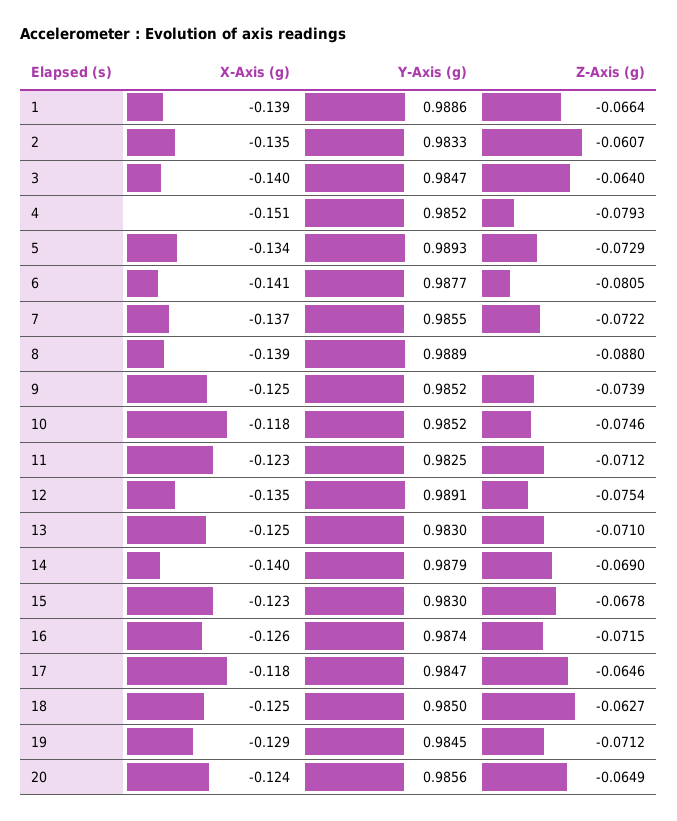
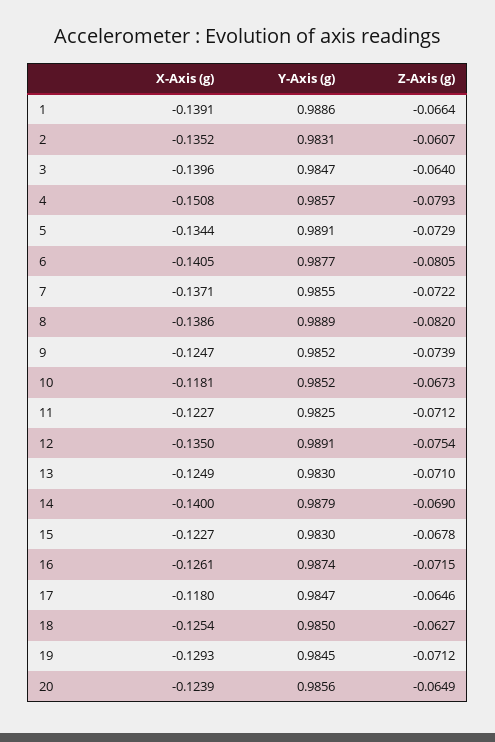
  {
    "X-Axis (g)": {
      "1": -0.1391,
      "2": -0.1352,
      "3": -0.1396,
      "4": -0.1508,
      "5": -0.1344,
      "6": -0.1405,
      "7": -0.1371,
      "8": -0.1386,
      "9": -0.1247,
      "10": -0.1181,
      "11": -0.1227,
      "12": -0.135,
      "13": -0.1249,
      "14": -0.14,
      "15": -0.1227,
      "16": -0.1261,
      "17": -0.118,
      "18": -0.1254,
      "19": -0.1293,
      "20": -0.1239
    },
    "Y-Axis (g)": {
      "1": 0.9886,
-     "2": 0.9833,
+     "2": 0.9831,
      "3": 0.9847,
-     "4": 0.9852,
+     "4": 0.9857,
-     "5": 0.9893,
+     "5": 0.9891,
      "6": 0.9877,
      "7": 0.9855,
      "8": 0.9889,
      "9": 0.9852,
      "10": 0.9852,
      "11": 0.9825,
      "12": 0.9891,
      "13": 0.983,
      "14": 0.9879,
      "15": 0.983,
      "16": 0.9874,
      "17": 0.9847,
      "18": 0.985,
      "19": 0.9845,
      "20": 0.9856
    },
    "Z-Axis (g)": {
      "1": -0.0664,
      "2": -0.0607,
      "3": -0.064,
      "4": -0.0793,
      "5": -0.0729,
      "6": -0.0805,
      "7": -0.0722,
-     "8": -0.088,
+     "8": -0.082,
      "9": -0.0739,
-     "10": -0.0746,
+     "10": -0.0673,
      "11": -0.0712,
      "12": -0.0754,
      "13": -0.071,
      "14": -0.069,
      "15": -0.0678,
      "16": -0.0715,
      "17": -0.0646,
      "18": -0.0627,
      "19": -0.0712,
      "20": -0.0649
    }
  }

